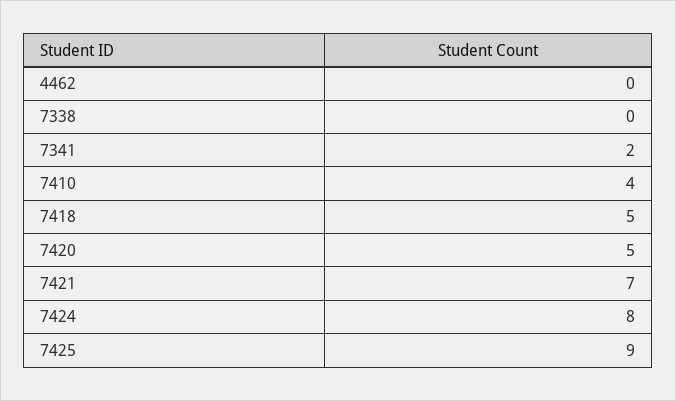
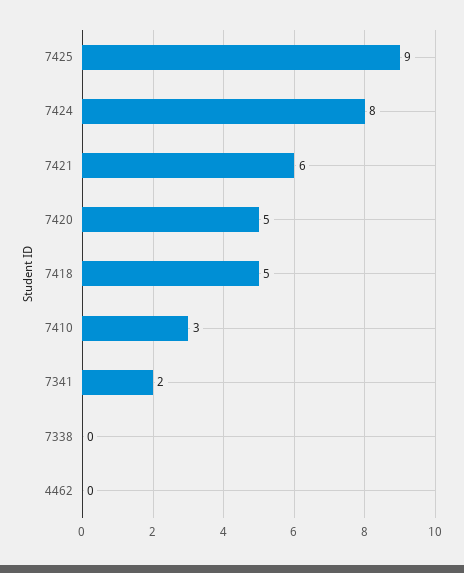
  {
    "4462": 0,
    "7338": 0,
    "7341": 2,
-   "7410": 4,
+   "7410": 3,
    "7418": 5,
    "7420": 5,
-   "7421": 7,
+   "7421": 6,
    "7424": 8,
    "7425": 9
  }

